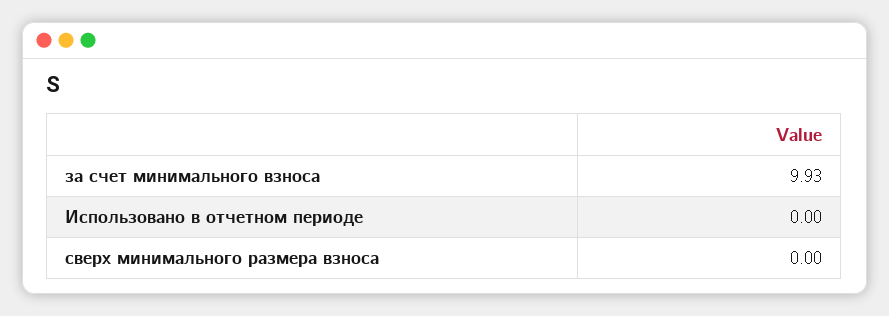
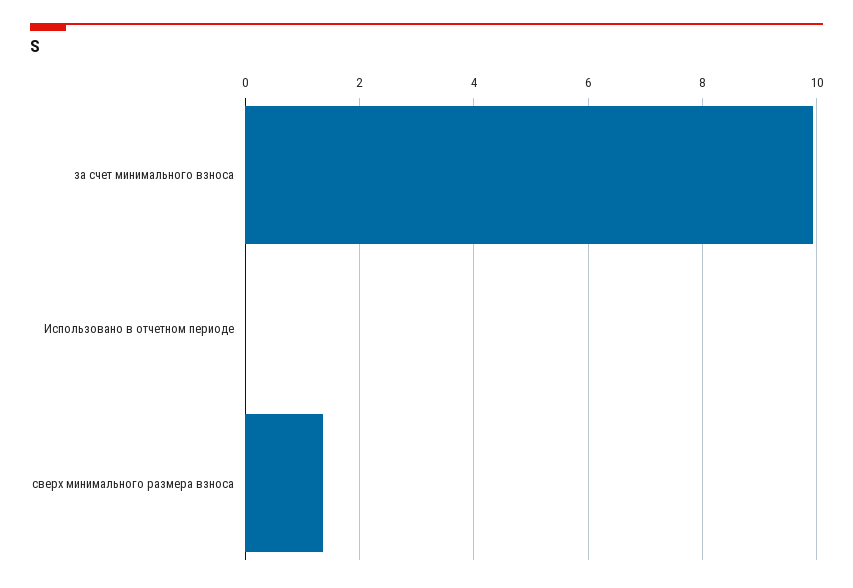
  {
    "за счет минимального взноса": 9.93,
    "Использовано в отчетном периоде": 0,
-   "сверх минимального размера взноса": 0
+   "сверх минимального размера взноса": 1.4
  }

